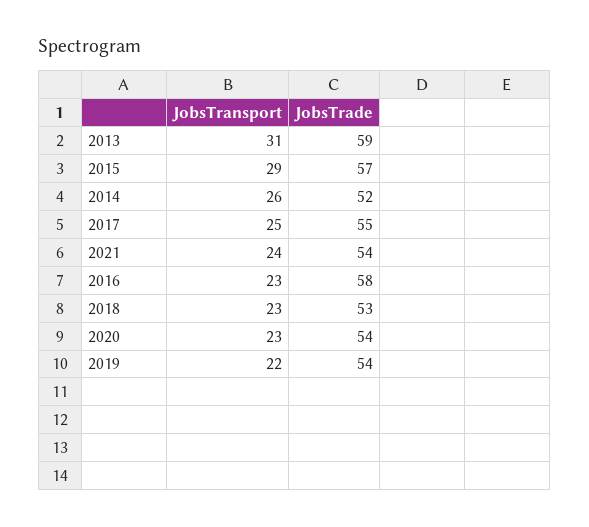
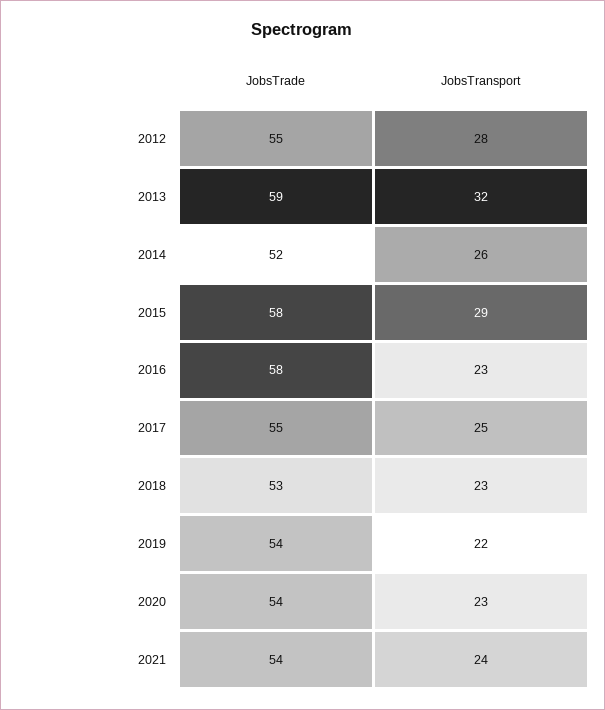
  {
    "JobsTransport": {
-     "2013": 31,
+     "2013": 32,
      "2015": 29,
      "2014": 26,
      "2017": 25,
      "2021": 24,
      "2016": 23,
      "2018": 23,
      "2020": 23,
-     "2019": 22
+     "2019": 22,
+     "2012": 28
    },
    "JobsTrade": {
      "2013": 59,
-     "2015": 57,
+     "2015": 58,
      "2014": 52,
      "2017": 55,
      "2021": 54,
      "2016": 58,
      "2018": 53,
      "2020": 54,
-     "2019": 54
+     "2019": 54,
+     "2012": 55
    }
  }

